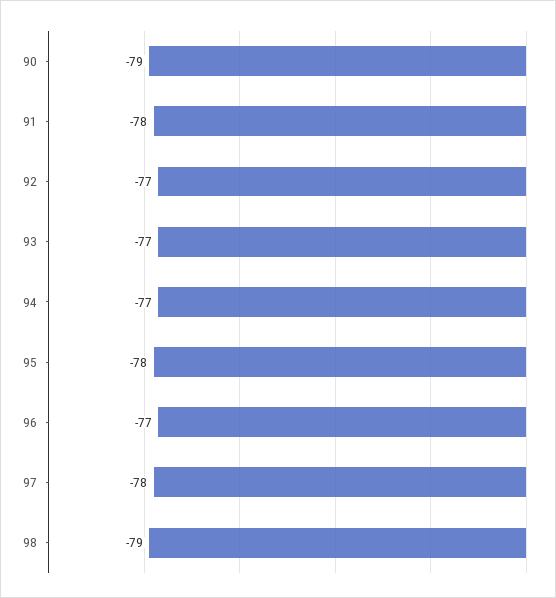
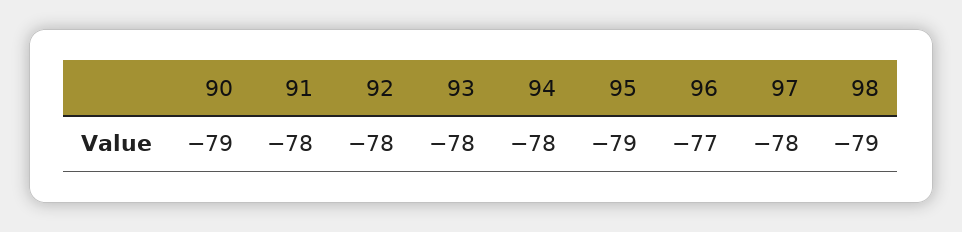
  {
    "90": -79,
    "91": -78,
-   "92": -77,
+   "92": -78,
-   "93": -77,
+   "93": -78,
-   "94": -77,
+   "94": -78,
-   "95": -78,
+   "95": -79,
    "96": -77,
    "97": -78,
    "98": -79
  }

